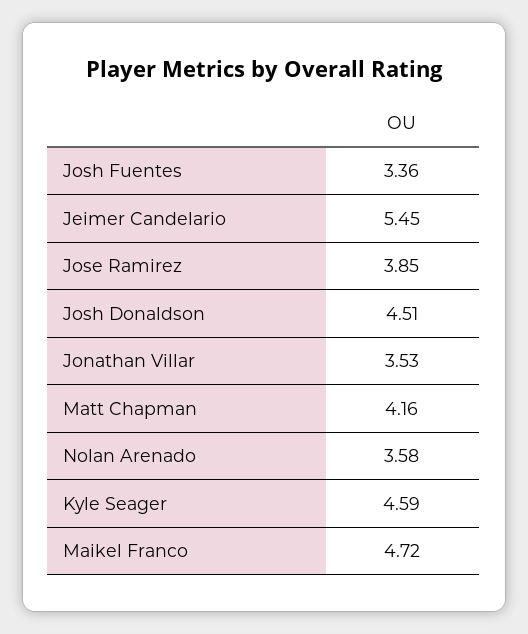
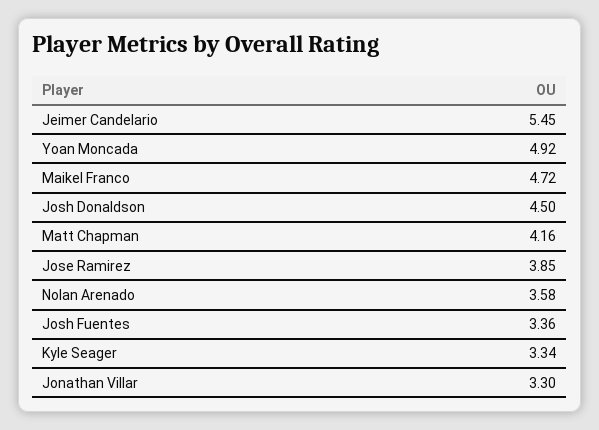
  {
    "Josh Fuentes": 3.36,
    "Jeimer Candelario": 5.45,
    "Jose Ramirez": 3.85,
-   "Josh Donaldson": 4.51,
+   "Josh Donaldson": 4.5,
-   "Jonathan Villar": 3.53,
+   "Jonathan Villar": 3.3,
    "Matt Chapman": 4.16,
    "Nolan Arenado": 3.58,
-   "Kyle Seager": 4.59,
+   "Kyle Seager": 3.34,
-   "Maikel Franco": 4.72
+   "Maikel Franco": 4.72,
+   "Yoan Moncada": 4.92
  }

